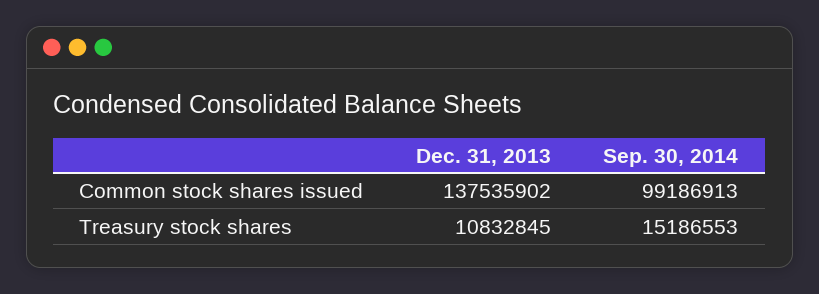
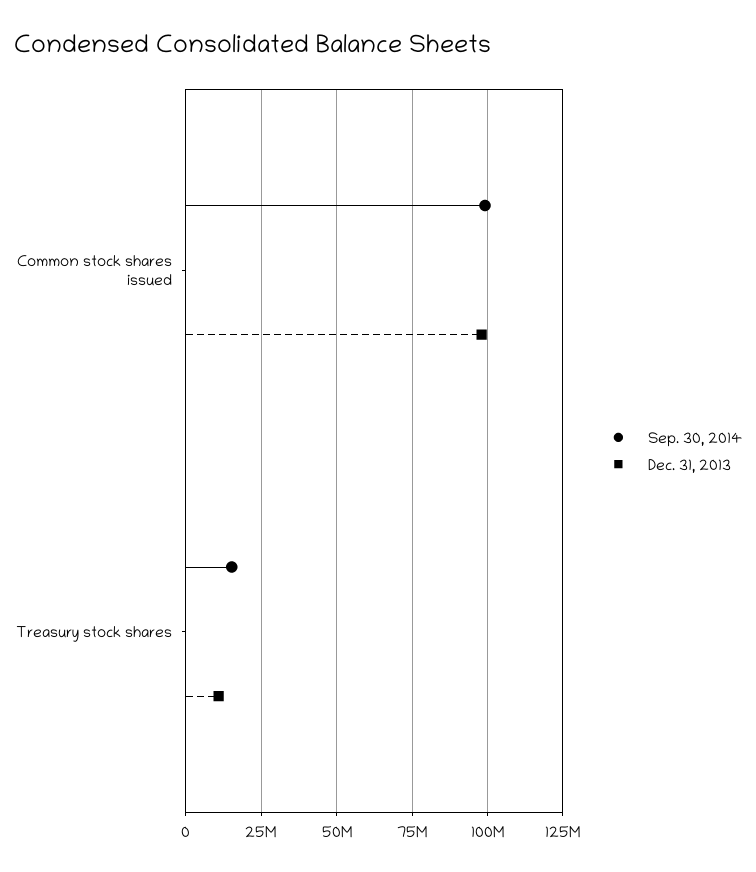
  {
    "Dec. 31, 2013": {
-     "Common stock shares issued": 137535902,
+     "Common stock shares issued": 97500000,
      "Treasury stock shares": 10832845
    },
    "Sep. 30, 2014": {
      "Common stock shares issued": 99186913,
      "Treasury stock shares": 15186553
    }
  }

